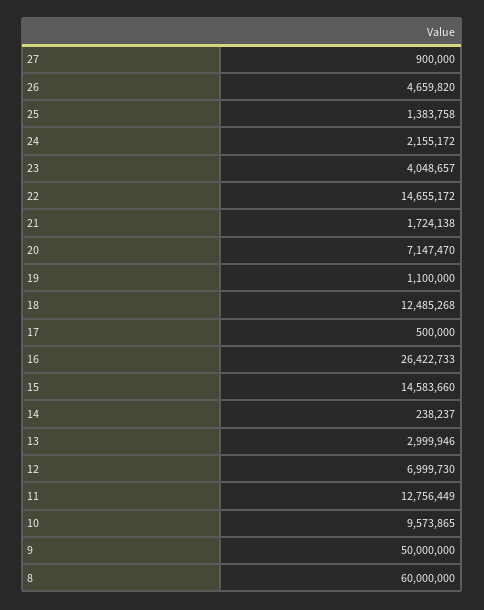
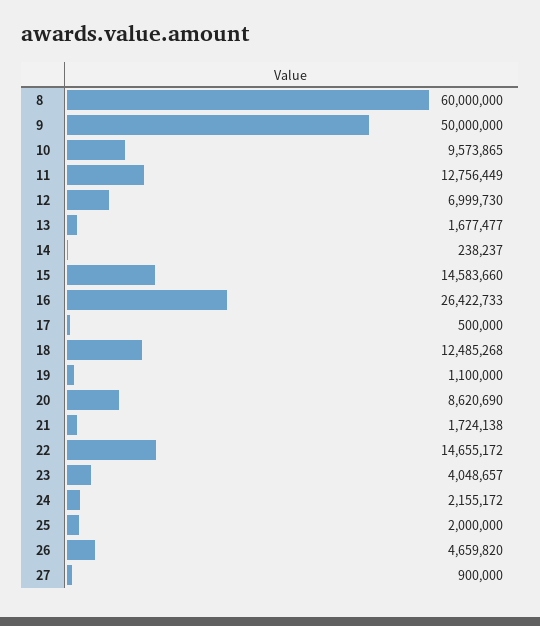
  {
    "27": 900000,
    "26": 4659820,
-   "25": 1383758,
+   "25": 2000000,
    "24": 2155172,
    "23": 4048657,
    "22": 14655172,
    "21": 1724138,
-   "20": 7147470,
+   "20": 8620690,
    "19": 1100000,
    "18": 12485268,
    "17": 500000,
    "16": 26422733,
    "15": 14583660,
    "14": 238237,
-   "13": 2999946,
+   "13": 1677477,
    "12": 6999730,
    "11": 12756449,
    "10": 9573865,
    "9": 50000000,
    "8": 60000000
  }

